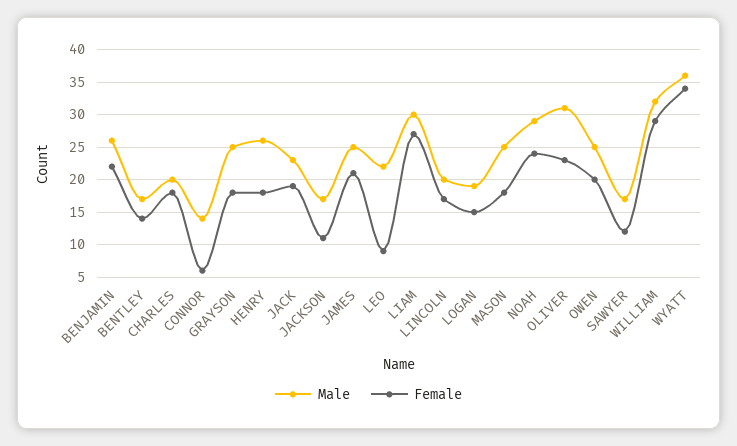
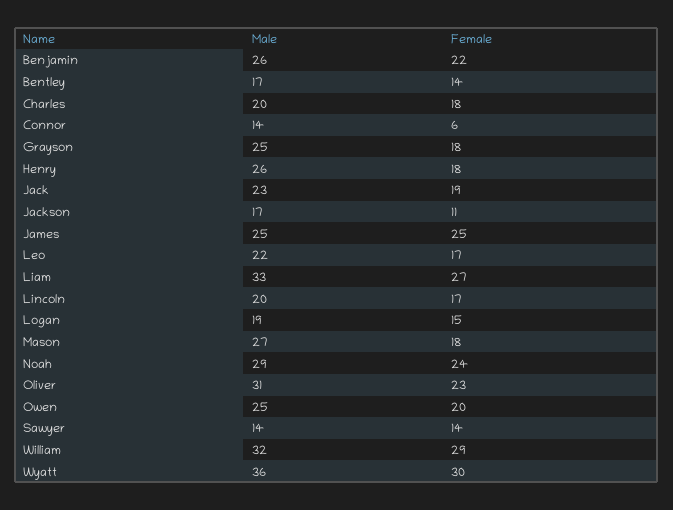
  {
    "Male": {
      "BENJAMIN": 26,
      "BENTLEY": 17,
      "CHARLES": 20,
      "CONNOR": 14,
      "GRAYSON": 25,
      "HENRY": 26,
      "JACK": 23,
      "JACKSON": 17,
      "JAMES": 25,
      "LEO": 22,
-     "LIAM": 30,
+     "LIAM": 33,
      "LINCOLN": 20,
      "LOGAN": 19,
-     "MASON": 25,
+     "MASON": 27,
      "NOAH": 29,
      "OLIVER": 31,
      "OWEN": 25,
-     "SAWYER": 17,
+     "SAWYER": 14,
      "WILLIAM": 32,
      "WYATT": 36
    },
    "Female": {
      "BENJAMIN": 22,
      "BENTLEY": 14,
      "CHARLES": 18,
      "CONNOR": 6,
      "GRAYSON": 18,
      "HENRY": 18,
      "JACK": 19,
      "JACKSON": 11,
-     "JAMES": 21,
+     "JAMES": 25,
-     "LEO": 9,
+     "LEO": 17,
      "LIAM": 27,
      "LINCOLN": 17,
      "LOGAN": 15,
      "MASON": 18,
      "NOAH": 24,
      "OLIVER": 23,
      "OWEN": 20,
-     "SAWYER": 12,
+     "SAWYER": 14,
      "WILLIAM": 29,
-     "WYATT": 34
+     "WYATT": 30
    }
  }

